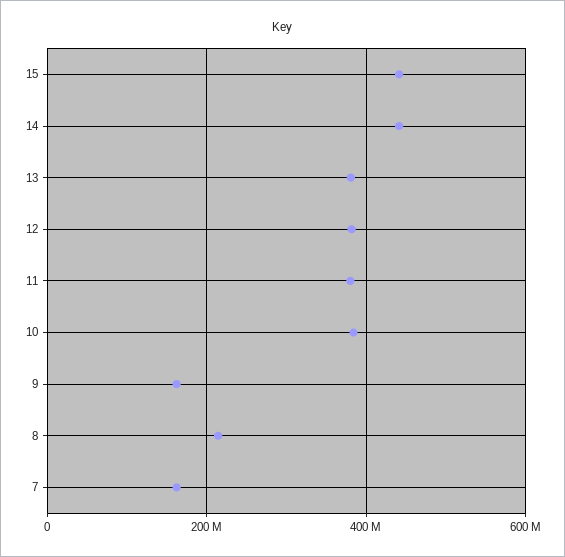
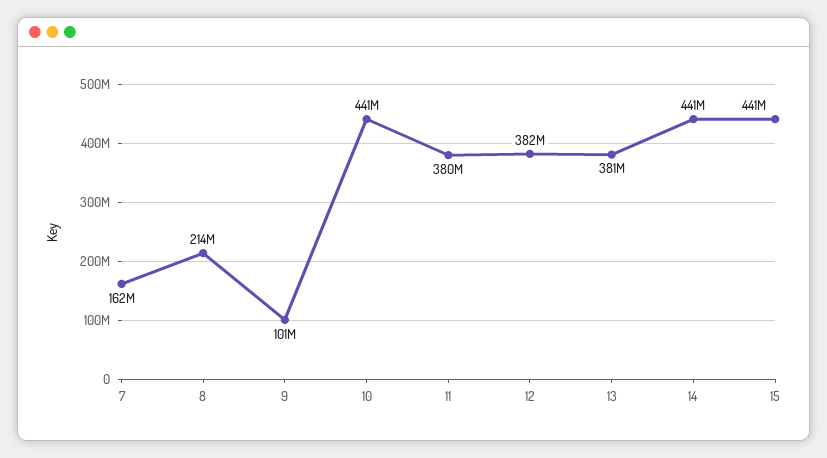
  {
    "15": 441000000,
    "14": 441000000,
    "13": 381000000,
    "12": 382000000,
    "11": 380000000,
-   "10": 380000000,
+   "10": 441000000,
-   "9": 160000000,
+   "9": 101000000,
    "8": 214000000,
    "7": 162000000
  }

